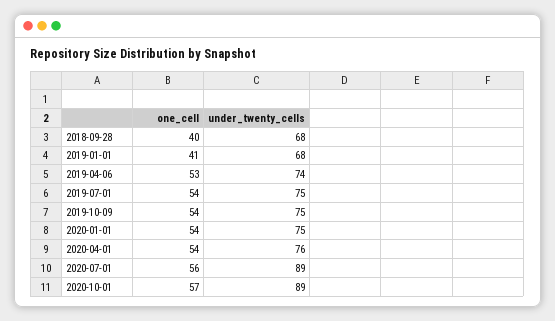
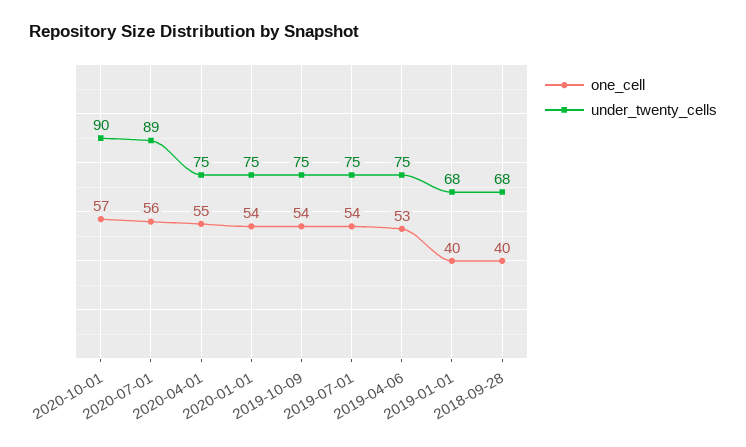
  {
    "one_cell": {
      "2018-09-28": 40,
-     "2019-01-01": 41,
+     "2019-01-01": 40,
      "2019-04-06": 53,
      "2019-07-01": 54,
      "2019-10-09": 54,
      "2020-01-01": 54,
-     "2020-04-01": 54,
+     "2020-04-01": 55,
      "2020-07-01": 56,
      "2020-10-01": 57
    },
    "under_twenty_cells": {
      "2018-09-28": 68,
      "2019-01-01": 68,
-     "2019-04-06": 74,
+     "2019-04-06": 75,
      "2019-07-01": 75,
      "2019-10-09": 75,
      "2020-01-01": 75,
-     "2020-04-01": 76,
+     "2020-04-01": 75,
      "2020-07-01": 89,
-     "2020-10-01": 89
+     "2020-10-01": 90
    }
  }

